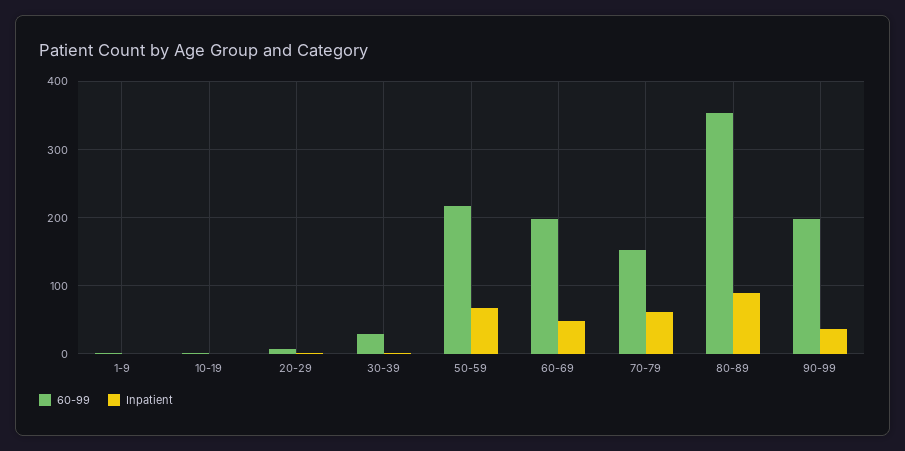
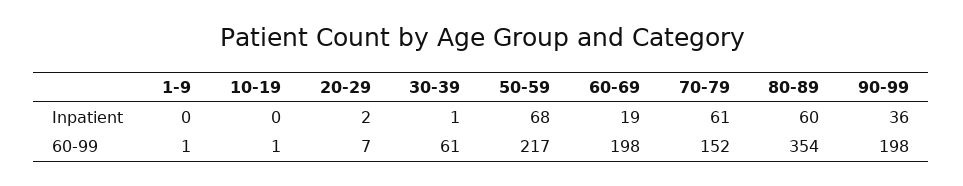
  {
    "60-99": {
      "1-9": 1,
      "10-19": 1,
      "20-29": 7,
-     "30-39": 30,
+     "30-39": 61,
      "50-59": 217,
      "60-69": 198,
      "70-79": 152,
      "80-89": 354,
      "90-99": 198
    },
    "Inpatient": {
      "1-9": 0,
      "10-19": 0,
      "20-29": 2,
      "30-39": 1,
      "50-59": 68,
-     "60-69": 50,
+     "60-69": 19,
      "70-79": 61,
-     "80-89": 90,
+     "80-89": 60,
      "90-99": 36
    }
  }

